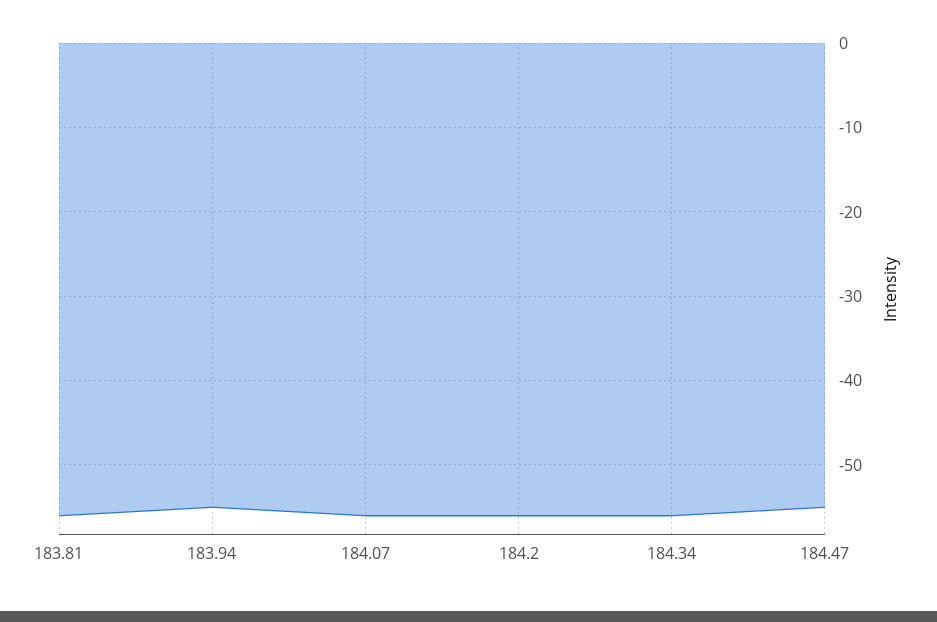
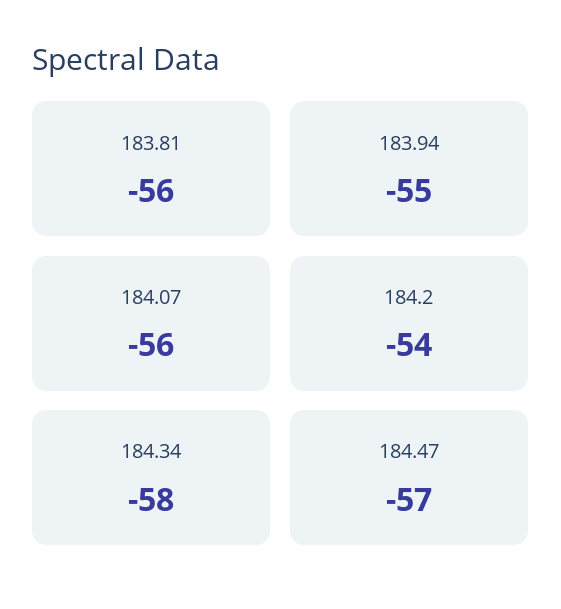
  {
    "183.81": -56,
    "183.94": -55,
    "184.07": -56,
-   "184.2": -56,
+   "184.2": -54,
-   "184.34": -56,
+   "184.34": -58,
-   "184.47": -55
+   "184.47": -57
  }

